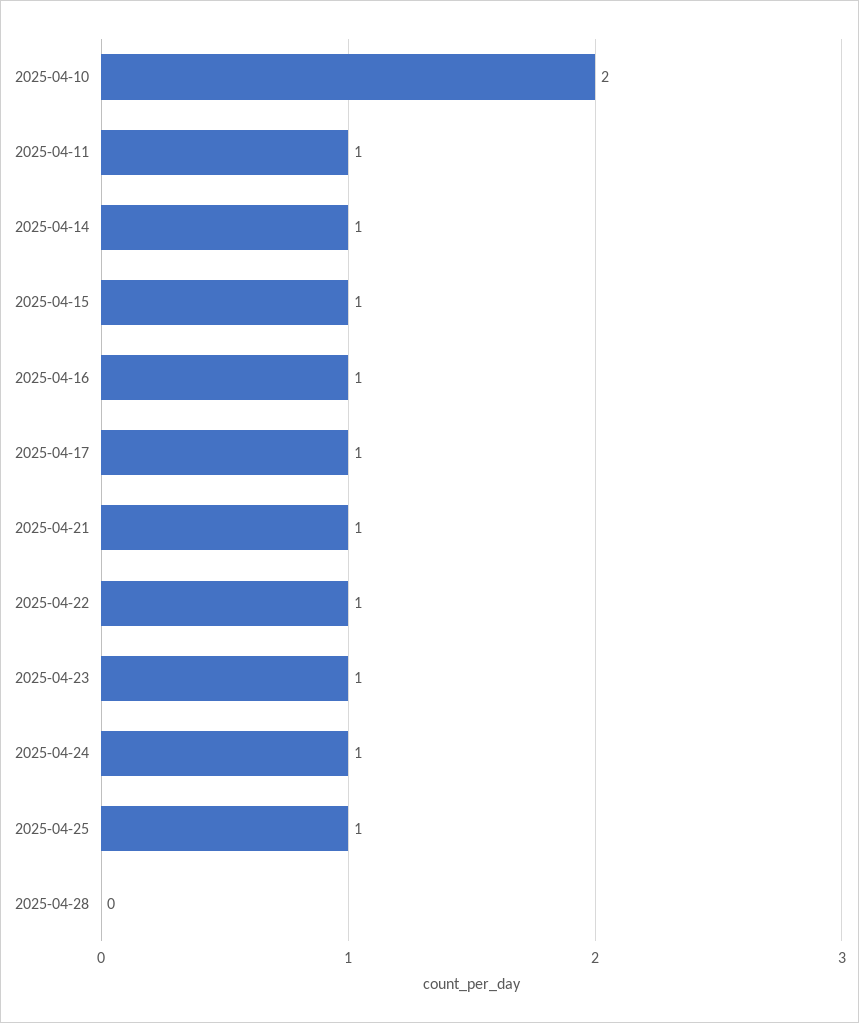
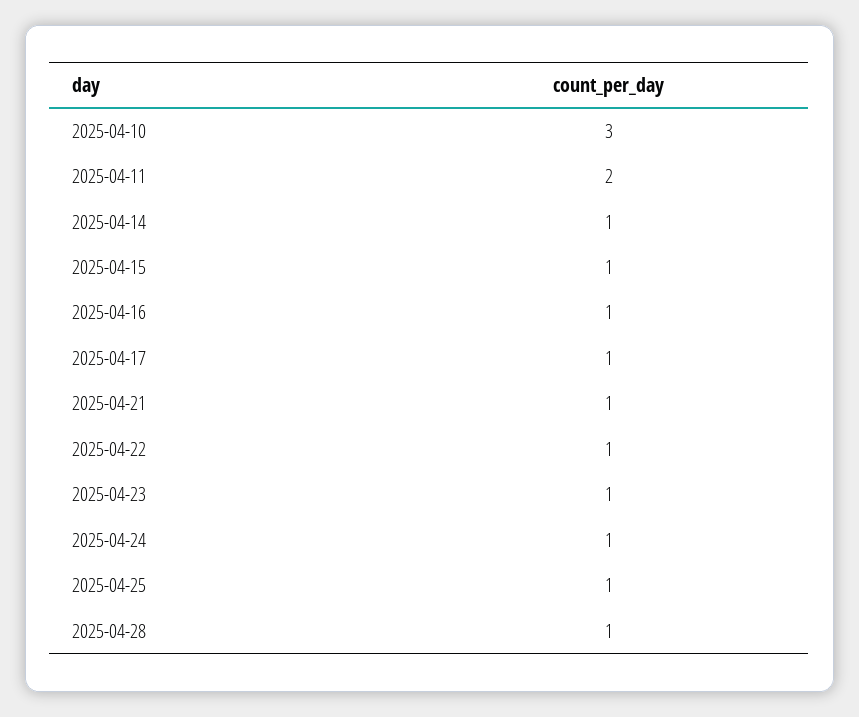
  {
-   "2025-04-10": 2,
+   "2025-04-10": 3,
-   "2025-04-11": 1,
+   "2025-04-11": 2,
    "2025-04-14": 1,
    "2025-04-15": 1,
    "2025-04-16": 1,
    "2025-04-17": 1,
    "2025-04-21": 1,
    "2025-04-22": 1,
    "2025-04-23": 1,
    "2025-04-24": 1,
    "2025-04-25": 1,
-   "2025-04-28": 0
+   "2025-04-28": 1
  }

